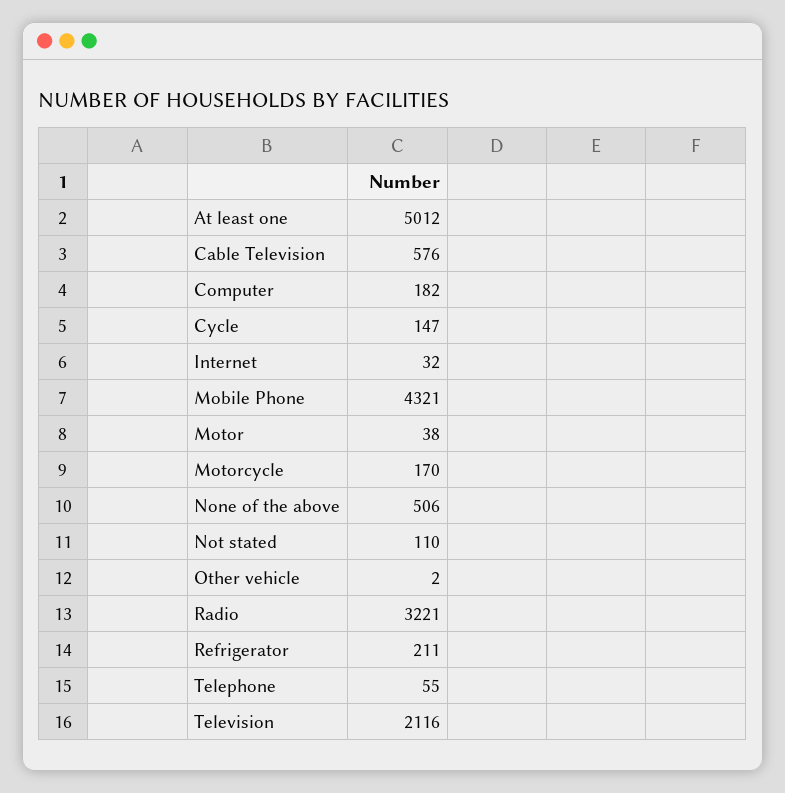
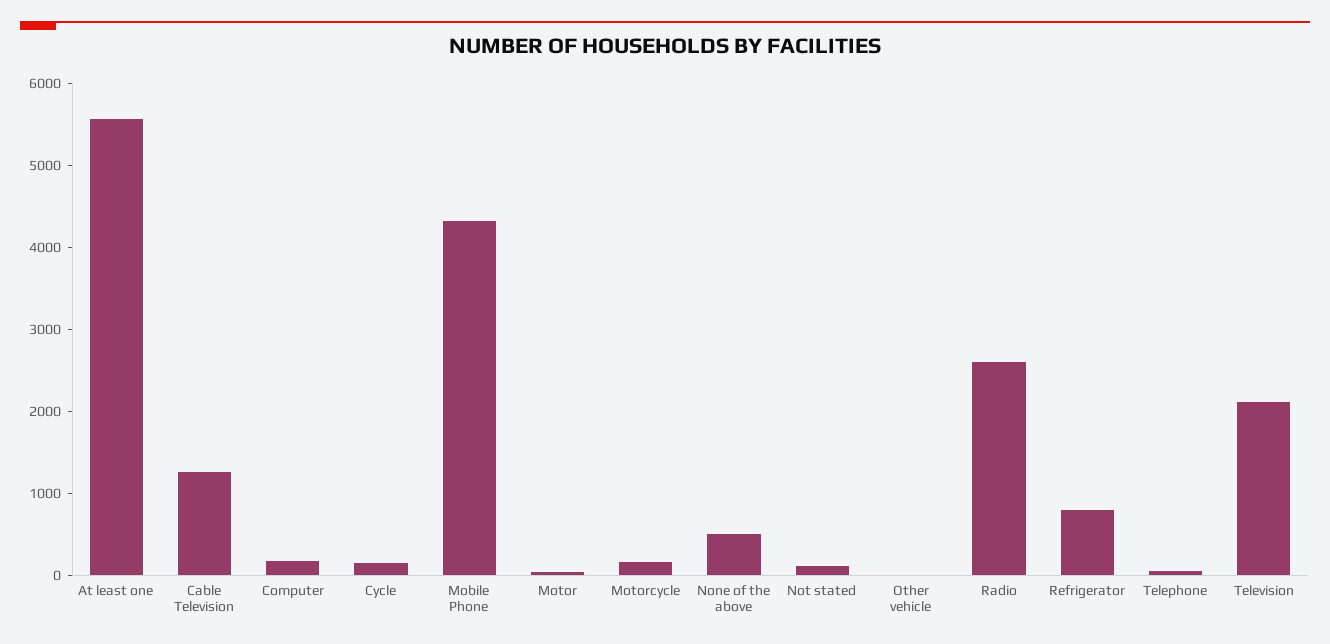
  {
-   "At least one": 5012,
+   "At least one": 5600,
-   "Cable Television": 576,
+   "Cable Television": 1200,
    "Computer": 182,
    "Cycle": 147,
-   "Internet": 32,
    "Mobile Phone": 4321,
    "Motor": 38,
    "Motorcycle": 170,
    "None of the above": 506,
    "Not stated": 110,
    "Other vehicle": 2,
-   "Radio": 3221,
+   "Radio": 2600,
-   "Refrigerator": 211,
+   "Refrigerator": 800,
    "Telephone": 55,
    "Television": 2116
  }

